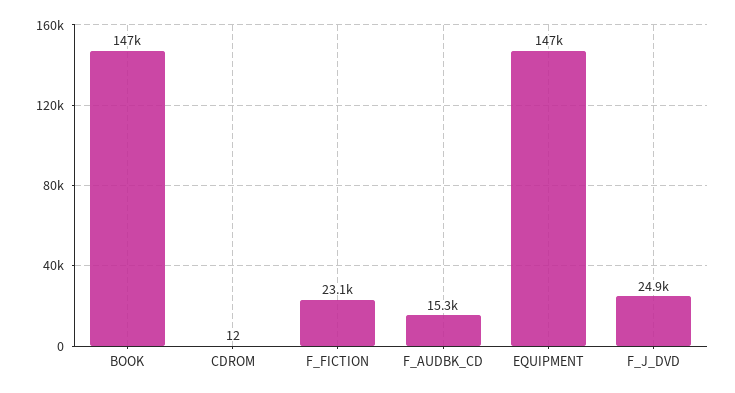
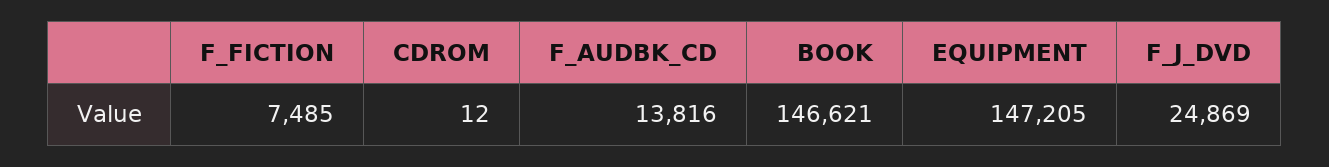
  {
    "BOOK": 146621,
    "CDROM": 12,
-   "F_FICTION": 23100,
+   "F_FICTION": 7485,
-   "F_AUDBK_CD": 15300,
+   "F_AUDBK_CD": 13816,
    "EQUIPMENT": 147205,
    "F_J_DVD": 24869
  }

